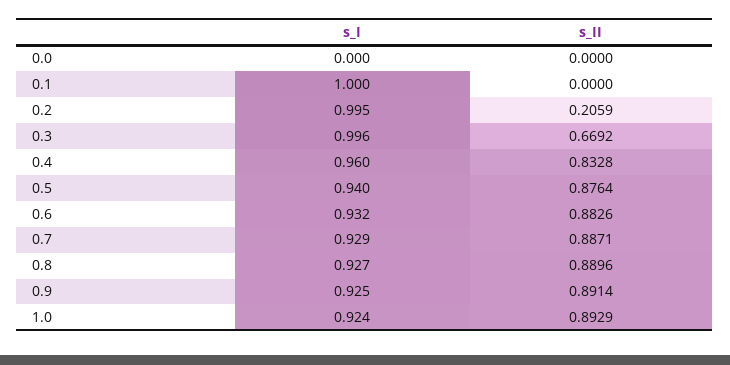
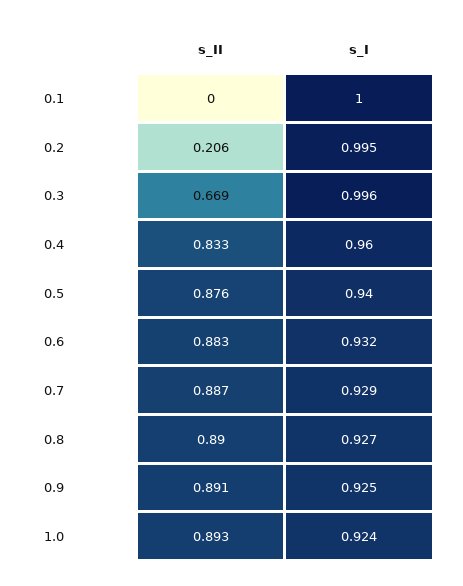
  {
    "s_I": {
-     "0.0": 0,
      "0.1": 1,
      "0.2": 0.995,
      "0.3": 0.996,
      "0.4": 0.96,
      "0.5": 0.94,
      "0.6": 0.932,
      "0.7": 0.929,
      "0.8": 0.927,
      "0.9": 0.925,
      "1.0": 0.924
    },
    "s_II": {
-     "0.0": 0,
      "0.1": 0,
      "0.2": 0.2059,
      "0.3": 0.6692,
      "0.4": 0.8328,
      "0.5": 0.8764,
      "0.6": 0.8826,
      "0.7": 0.8871,
      "0.8": 0.8896,
      "0.9": 0.8914,
      "1.0": 0.8929
    }
  }

